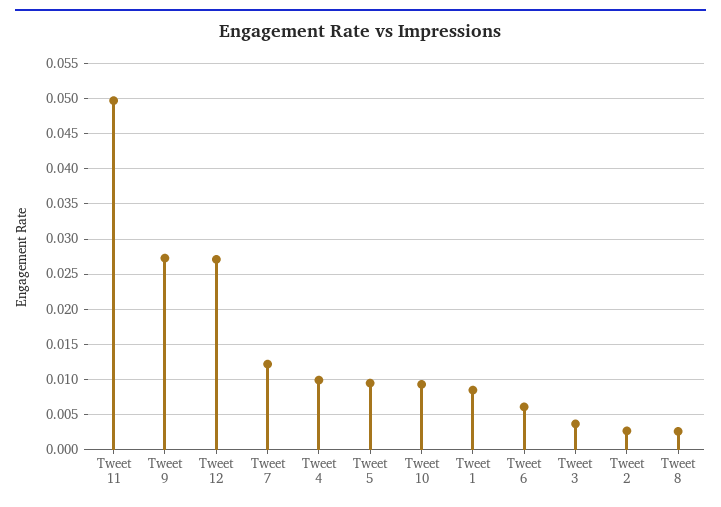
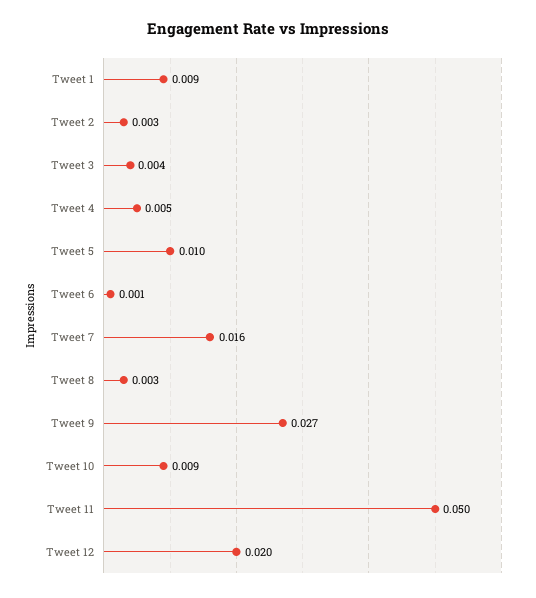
  {
    "Tweet 11": 0.05,
    "Tweet 9": 0.027,
-   "Tweet 12": 0.027,
+   "Tweet 12": 0.02,
-   "Tweet 7": 0.012,
+   "Tweet 7": 0.016,
-   "Tweet 4": 0.01,
+   "Tweet 4": 0.005,
    "Tweet 5": 0.01,
    "Tweet 10": 0.009,
    "Tweet 1": 0.009,
-   "Tweet 6": 0.006,
+   "Tweet 6": 0.001,
    "Tweet 3": 0.004,
    "Tweet 2": 0.003,
    "Tweet 8": 0.003
  }

